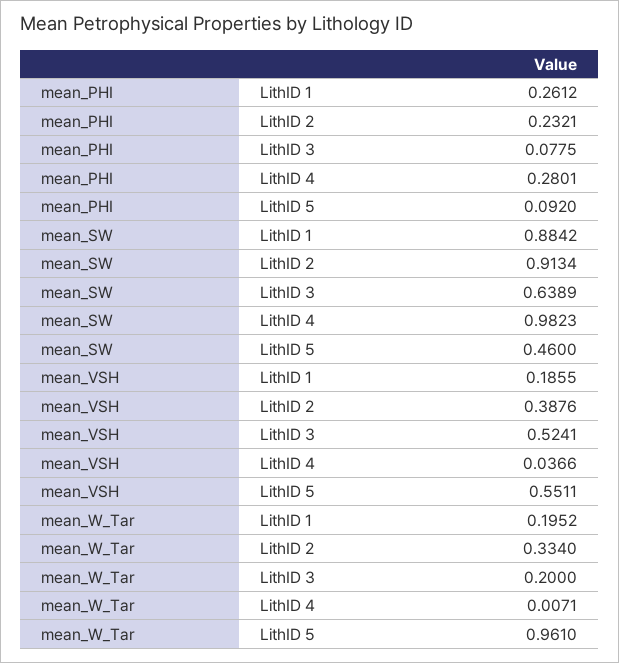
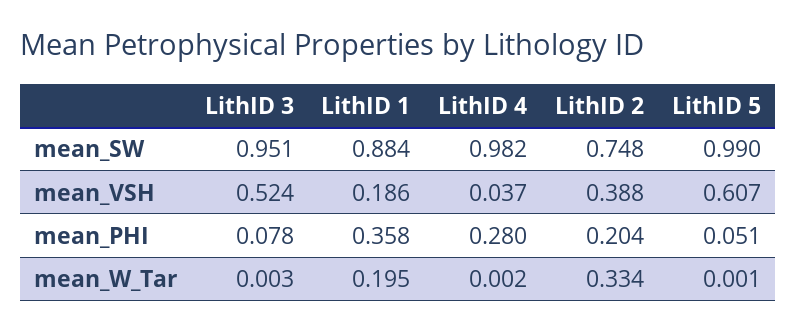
  {
    "mean_PHI": {
-     "LithID 1": 0.2612,
+     "LithID 1": 0.358,
-     "LithID 2": 0.2321,
+     "LithID 2": 0.204,
      "LithID 3": 0.0775,
      "LithID 4": 0.2801,
-     "LithID 5": 0.092
+     "LithID 5": 0.051
    },
    "mean_SW": {
      "LithID 1": 0.8842,
-     "LithID 2": 0.9134,
+     "LithID 2": 0.748,
-     "LithID 3": 0.6389,
+     "LithID 3": 0.951,
      "LithID 4": 0.9823,
-     "LithID 5": 0.46
+     "LithID 5": 0.99
    },
    "mean_VSH": {
      "LithID 1": 0.1855,
      "LithID 2": 0.3876,
      "LithID 3": 0.5241,
      "LithID 4": 0.0366,
-     "LithID 5": 0.5511
+     "LithID 5": 0.607
    },
    "mean_W_Tar": {
      "LithID 1": 0.1952,
      "LithID 2": 0.334,
-     "LithID 3": 0.2,
+     "LithID 3": 0.003,
-     "LithID 4": 0.0071,
+     "LithID 4": 0.002,
-     "LithID 5": 0.961
+     "LithID 5": 0.001
    }
  }

